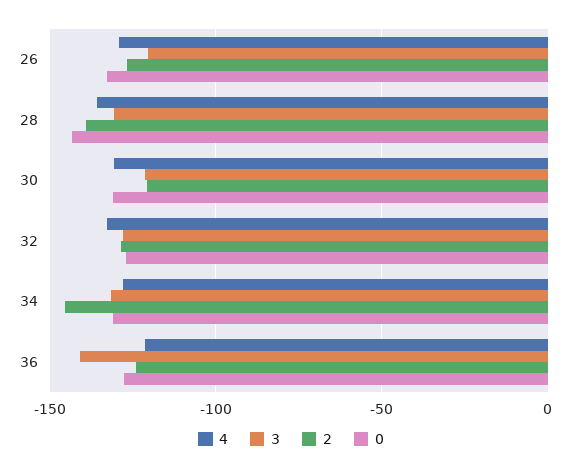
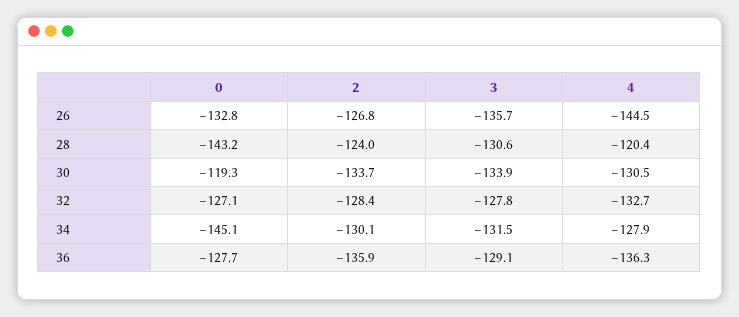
  {
    "4": {
-     "26": -130,
+     "26": -144.5,
-     "28": -135,
+     "28": -120.4,
      "30": -130.5,
      "32": -132.7,
      "34": -127.9,
-     "36": -120
+     "36": -136.3
    },
    "3": {
-     "26": -120,
+     "26": -135.7,
      "28": -130.6,
-     "30": -120,
+     "30": -133.9,
      "32": -127.8,
      "34": -131.5,
-     "36": -140
+     "36": -129.1
    },
    "2": {
      "26": -126.8,
-     "28": -140,
+     "28": -124,
-     "30": -120,
+     "30": -133.7,
      "32": -128.4,
-     "34": -145,
+     "34": -130.1,
-     "36": -125
+     "36": -135.9
    },
    "0": {
      "26": -132.8,
      "28": -143.2,
-     "30": -130,
+     "30": -119.3,
      "32": -127.1,
-     "34": -130,
+     "34": -145.1,
      "36": -127.7
    }
  }

